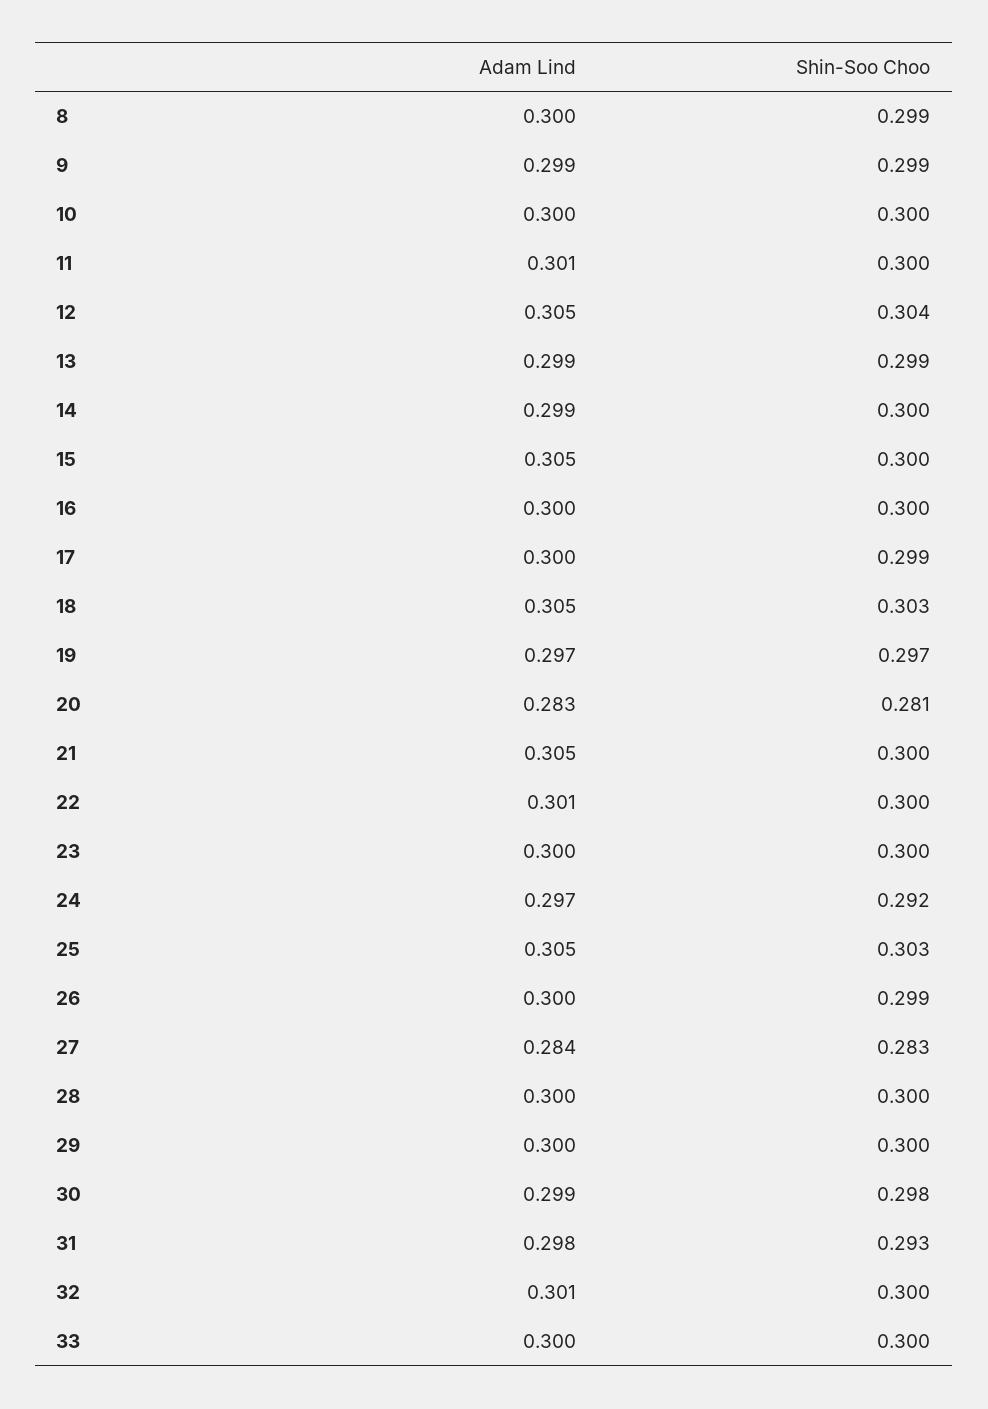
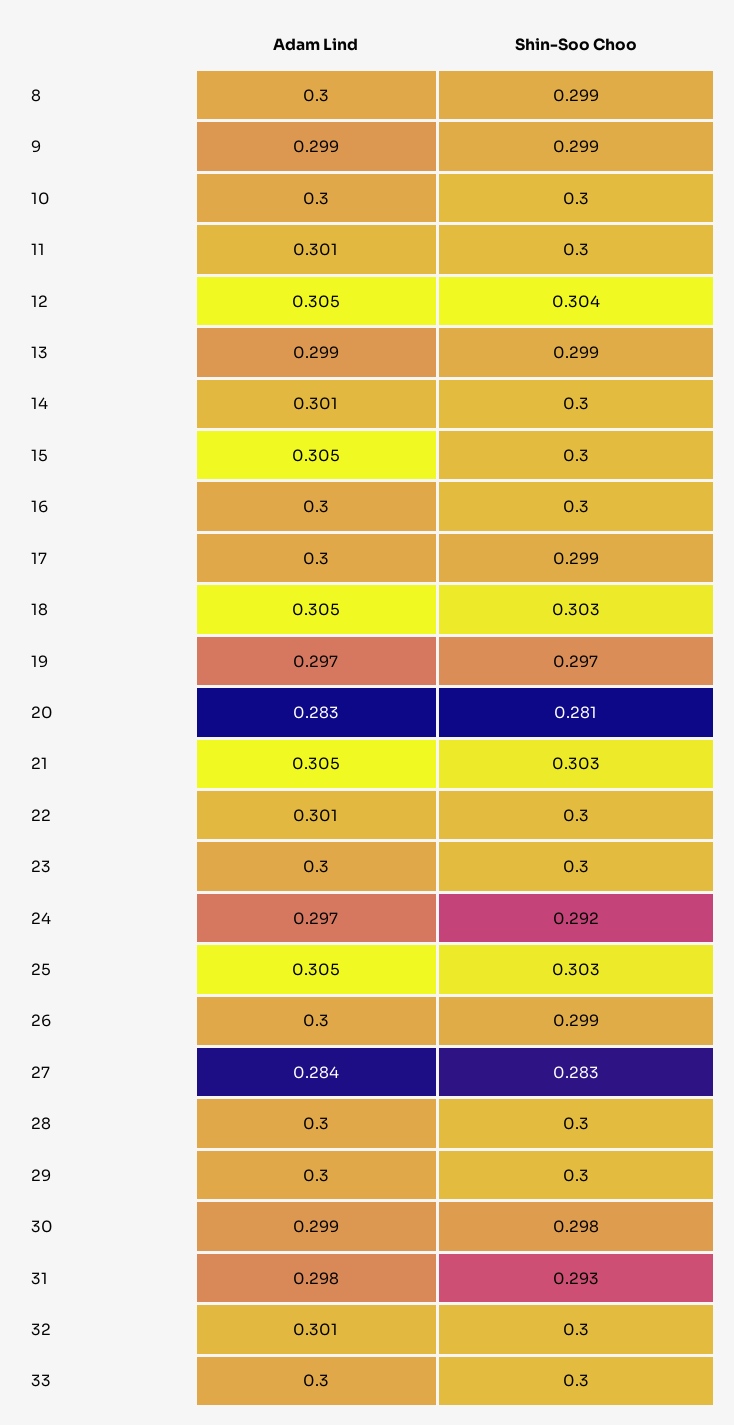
  {
    "Adam Lind": {
      "8": 0.3,
      "9": 0.299,
      "10": 0.3,
      "11": 0.301,
      "12": 0.305,
      "13": 0.299,
-     "14": 0.299,
+     "14": 0.301,
      "15": 0.305,
      "16": 0.3,
      "17": 0.3,
      "18": 0.305,
      "19": 0.297,
      "20": 0.283,
      "21": 0.305,
      "22": 0.301,
      "23": 0.3,
      "24": 0.297,
      "25": 0.305,
      "26": 0.3,
      "27": 0.284,
      "28": 0.3,
      "29": 0.3,
      "30": 0.299,
      "31": 0.298,
      "32": 0.301,
      "33": 0.3
    },
    "Shin-Soo Choo": {
      "8": 0.299,
      "9": 0.299,
      "10": 0.3,
      "11": 0.3,
      "12": 0.304,
      "13": 0.299,
      "14": 0.3,
      "15": 0.3,
      "16": 0.3,
      "17": 0.299,
      "18": 0.303,
      "19": 0.297,
      "20": 0.281,
-     "21": 0.3,
+     "21": 0.303,
      "22": 0.3,
      "23": 0.3,
      "24": 0.292,
      "25": 0.303,
      "26": 0.299,
      "27": 0.283,
      "28": 0.3,
      "29": 0.3,
      "30": 0.298,
      "31": 0.293,
      "32": 0.3,
      "33": 0.3
    }
  }

